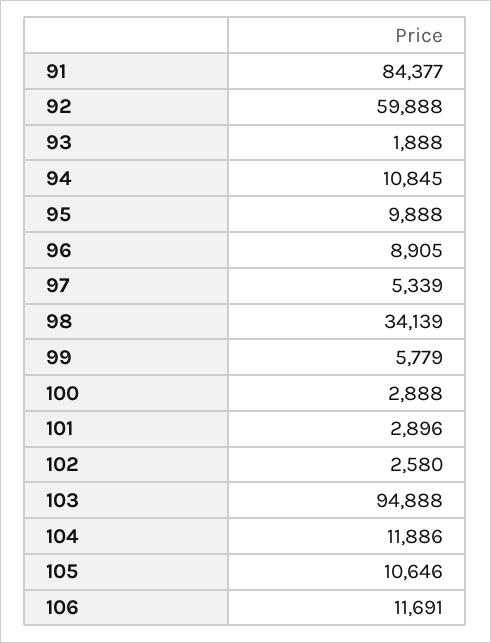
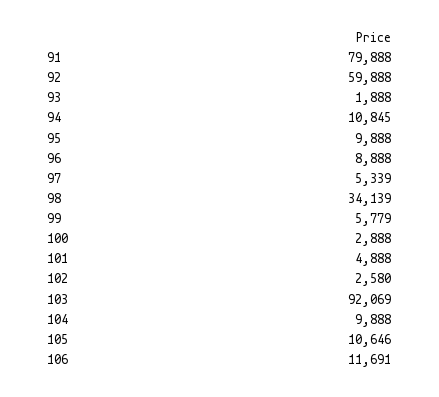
  {
-   "91": 84377,
+   "91": 79888,
    "92": 59888,
    "93": 1888,
    "94": 10845,
    "95": 9888,
-   "96": 8905,
+   "96": 8888,
    "97": 5339,
    "98": 34139,
    "99": 5779,
    "100": 2888,
-   "101": 2896,
+   "101": 4888,
    "102": 2580,
-   "103": 94888,
+   "103": 92069,
-   "104": 11886,
+   "104": 9888,
    "105": 10646,
    "106": 11691
  }

